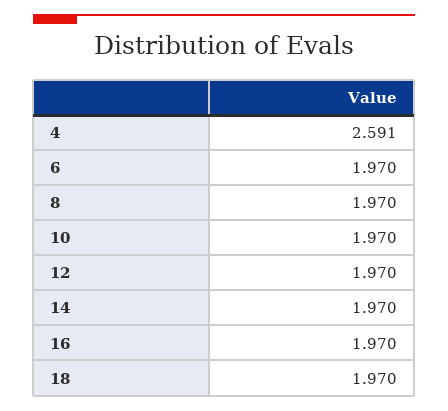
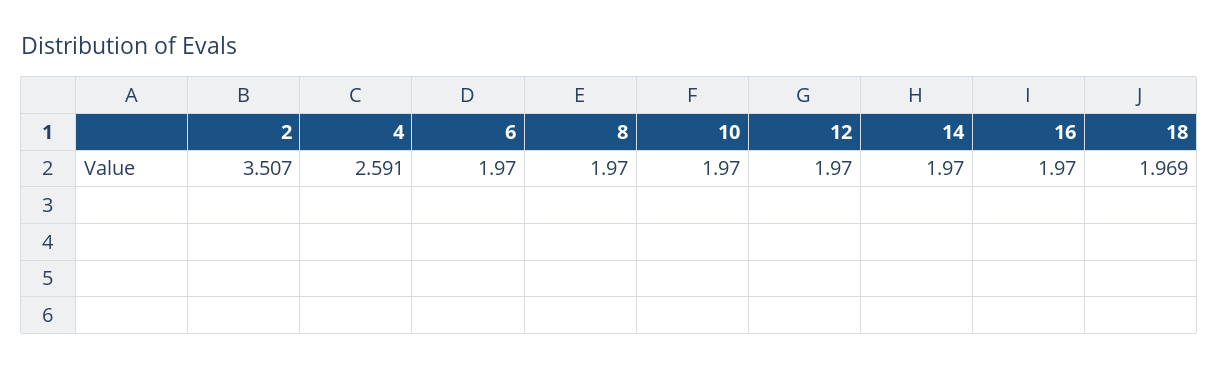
  {
    "4": 2.591,
    "6": 1.97,
    "8": 1.97,
    "10": 1.97,
    "12": 1.97,
    "14": 1.97,
    "16": 1.97,
-   "18": 1.97
+   "18": 1.969,
+   "2": 3.507
  }

